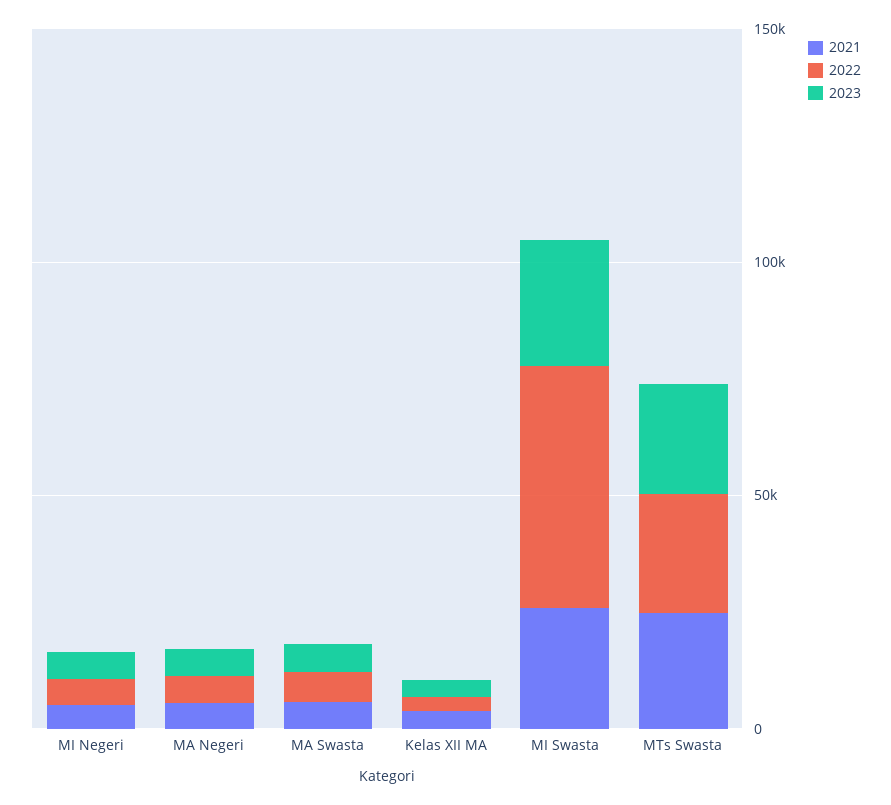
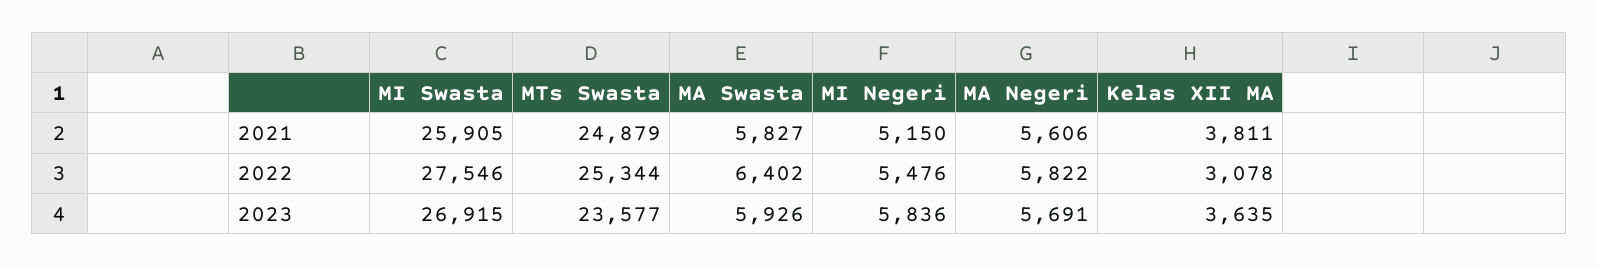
  {
    "2021": {
      "MI Negeri": 5150,
      "MA Negeri": 5606,
      "MA Swasta": 5827,
      "Kelas XII MA": 3811,
      "MI Swasta": 25905,
      "MTs Swasta": 24879
    },
    "2022": {
      "MI Negeri": 5476,
      "MA Negeri": 5822,
      "MA Swasta": 6402,
      "Kelas XII MA": 3078,
-     "MI Swasta": 50000,
+     "MI Swasta": 27546,
      "MTs Swasta": 25344
    },
    "2023": {
      "MI Negeri": 5836,
      "MA Negeri": 5691,
      "MA Swasta": 5926,
      "Kelas XII MA": 3635,
      "MI Swasta": 26915,
      "MTs Swasta": 23577
    }
  }

